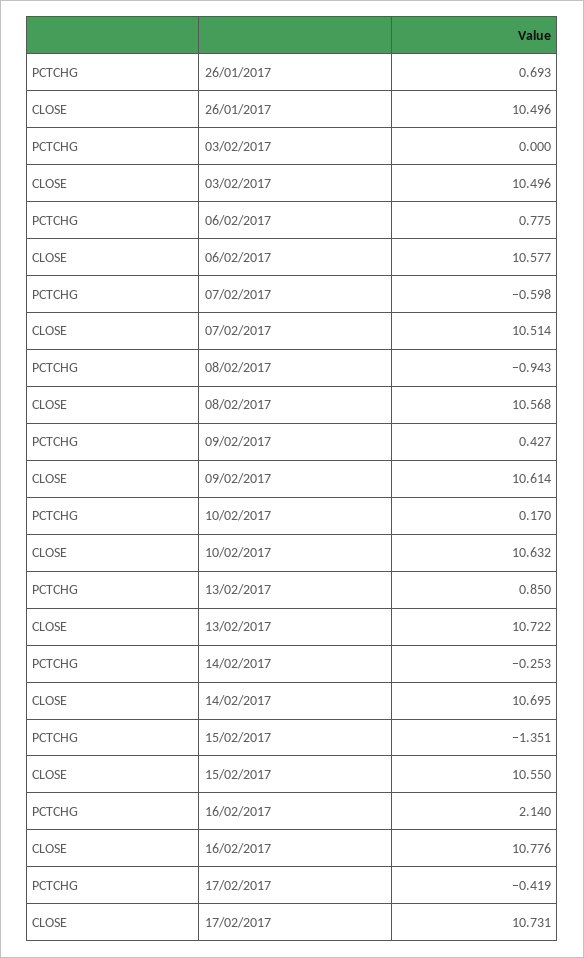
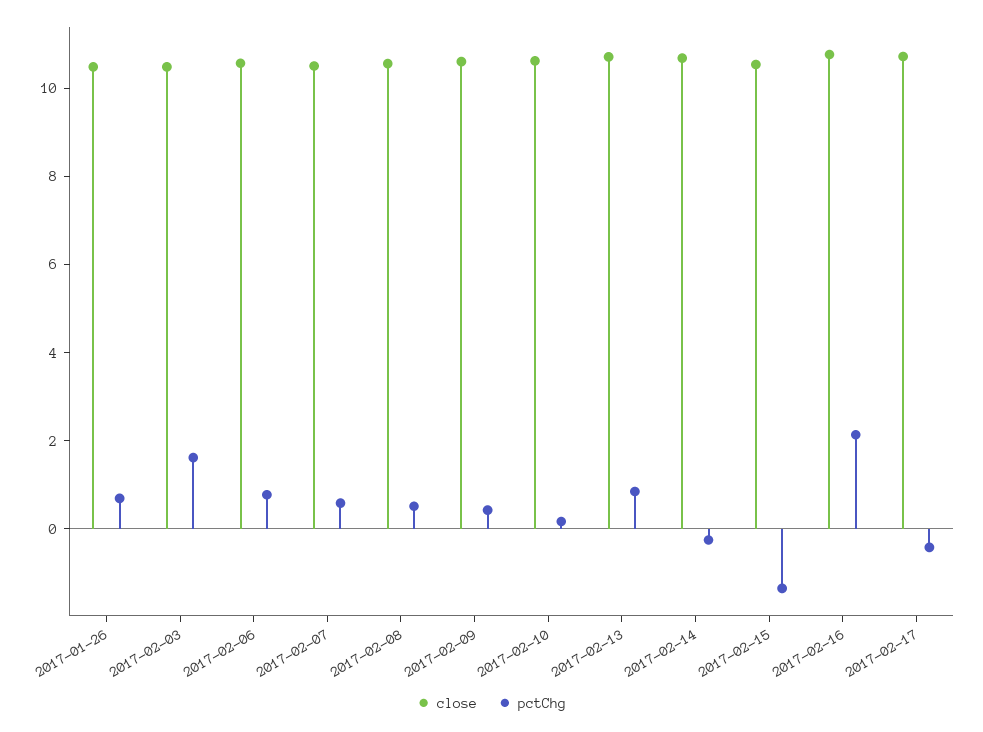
  {
    "PCTCHG": {
      "26/01/2017": 0.693,
-     "03/02/2017": 0,
+     "03/02/2017": 1.5,
      "06/02/2017": 0.775,
-     "07/02/2017": -0.598,
+     "07/02/2017": 0.5,
-     "08/02/2017": -0.943,
+     "08/02/2017": 0.5,
      "09/02/2017": 0.427,
      "10/02/2017": 0.17,
      "13/02/2017": 0.85,
      "14/02/2017": -0.253,
      "15/02/2017": -1.351,
      "16/02/2017": 2.14,
      "17/02/2017": -0.419
    },
    "CLOSE": {
      "26/01/2017": 10.496,
      "03/02/2017": 10.496,
      "06/02/2017": 10.577,
      "07/02/2017": 10.514,
      "08/02/2017": 10.568,
      "09/02/2017": 10.614,
      "10/02/2017": 10.632,
      "13/02/2017": 10.722,
      "14/02/2017": 10.695,
      "15/02/2017": 10.55,
      "16/02/2017": 10.776,
      "17/02/2017": 10.731
    }
  }

